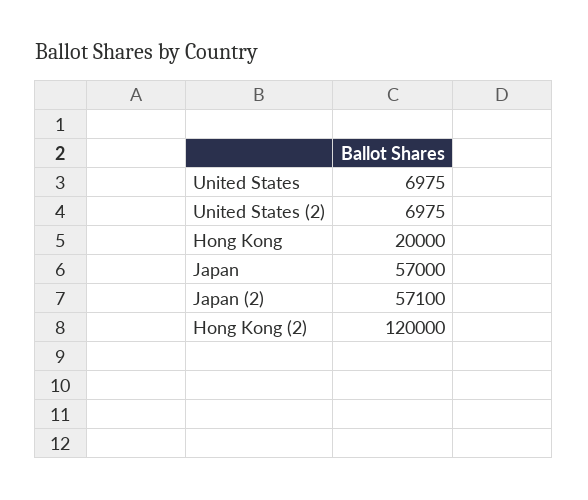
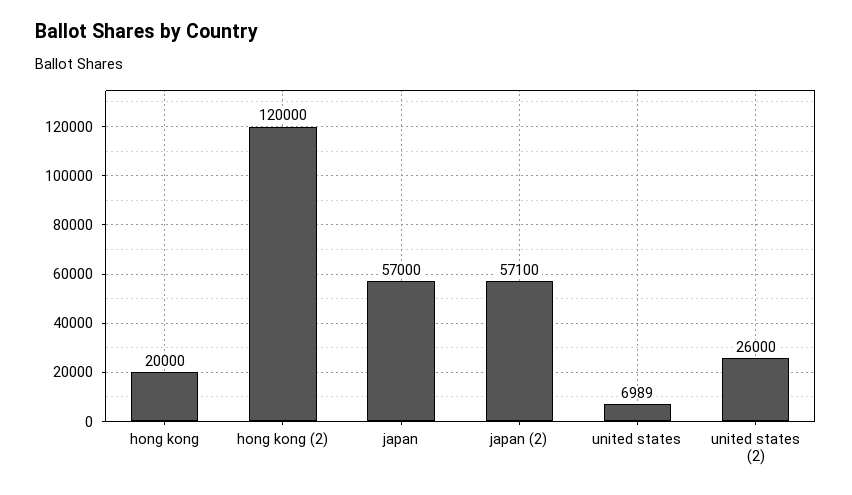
  {
-   "United States": 6975,
+   "United States": 6989,
-   "United States (2)": 6975,
+   "United States (2)": 26000,
    "Hong Kong": 20000,
    "Japan": 57000,
    "Japan (2)": 57100,
    "Hong Kong (2)": 120000
  }

